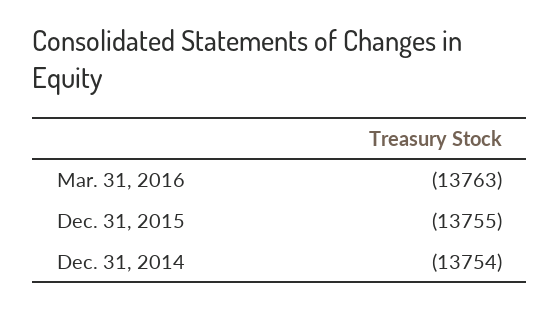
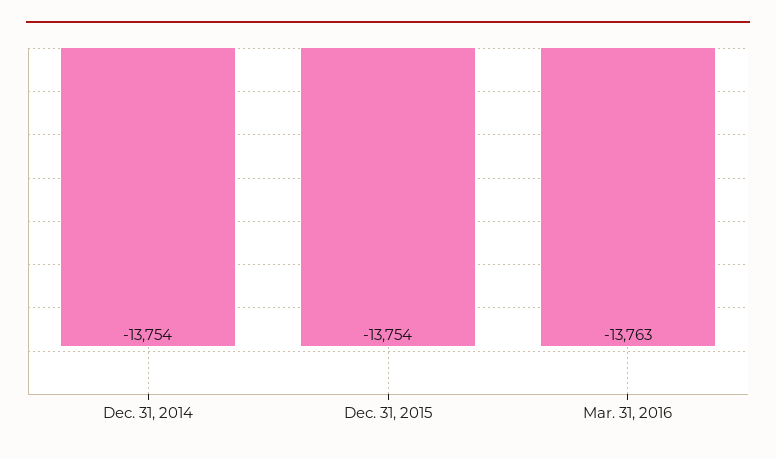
  {
    "Mar. 31, 2016": -13763,
-   "Dec. 31, 2015": -13755,
+   "Dec. 31, 2015": -13754,
    "Dec. 31, 2014": -13754
  }

